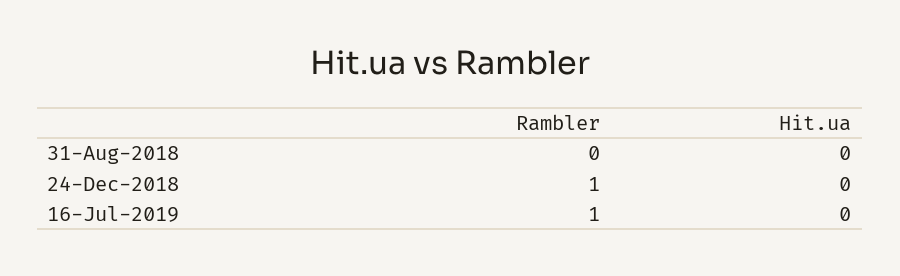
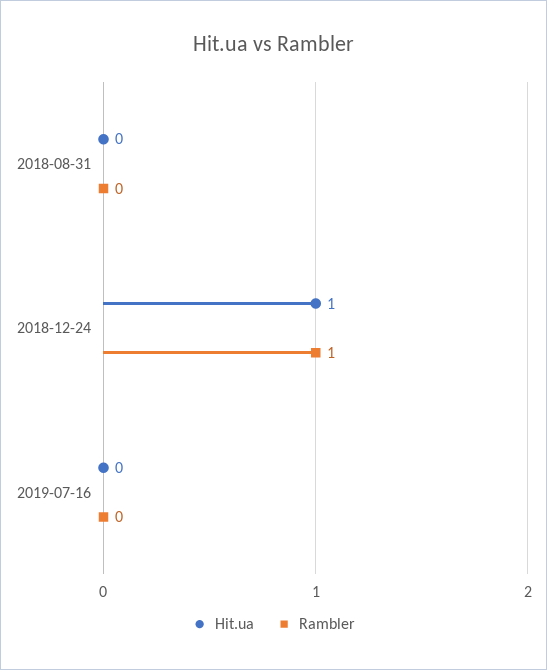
  {
    "Rambler": {
      "31-Aug-2018": 0,
      "24-Dec-2018": 1,
-     "16-Jul-2019": 1
+     "16-Jul-2019": 0
    },
    "Hit.ua": {
      "31-Aug-2018": 0,
-     "24-Dec-2018": 0,
+     "24-Dec-2018": 1,
      "16-Jul-2019": 0
    }
  }

